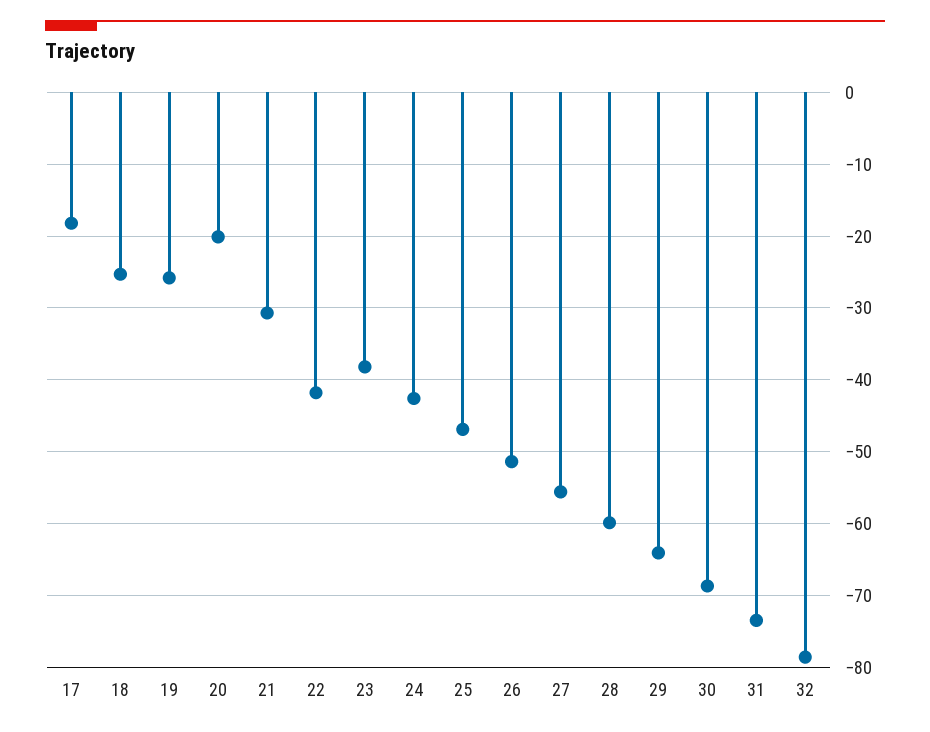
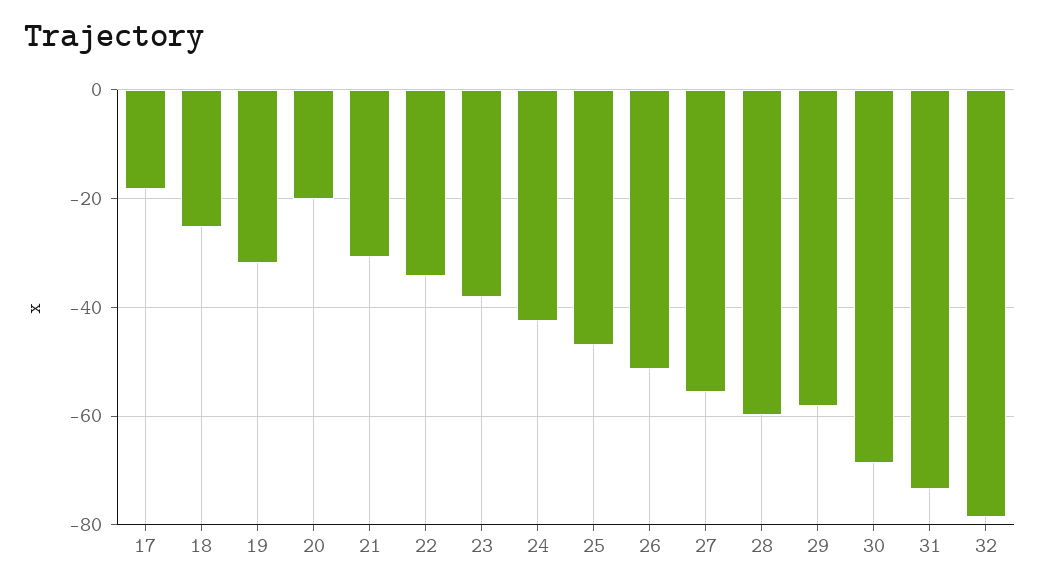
  {
    "17": -18,
    "18": -25,
-   "19": -26,
+   "19": -32,
    "20": -20,
    "21": -31,
-   "22": -42,
+   "22": -34,
    "23": -38,
    "24": -43,
    "25": -47,
    "26": -51,
    "27": -56,
    "28": -60,
-   "29": -64,
+   "29": -58,
    "30": -69,
    "31": -74,
    "32": -79
  }

